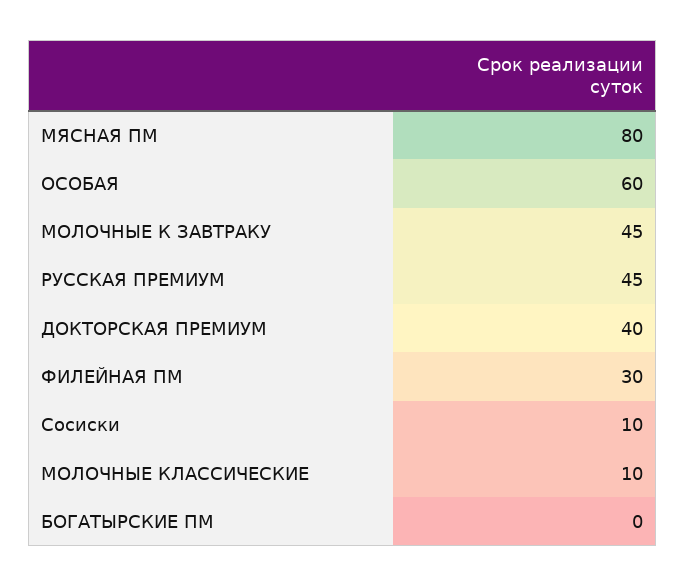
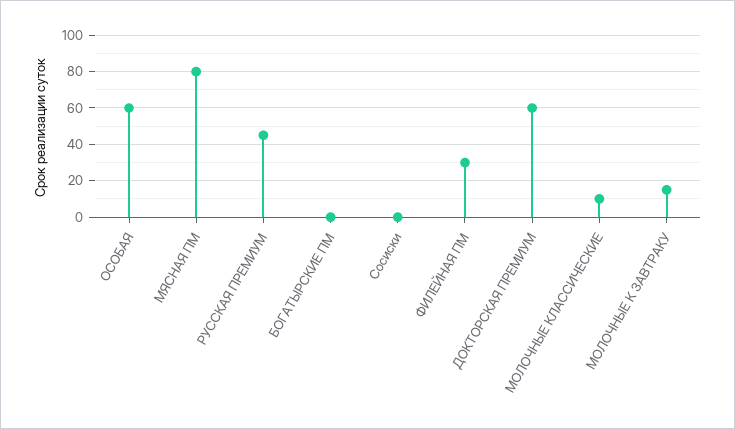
  {
    "МЯСНАЯ ПМ": 80,
    "ОСОБАЯ": 60,
-   "МОЛОЧНЫЕ К ЗАВТРАКУ": 45,
+   "МОЛОЧНЫЕ К ЗАВТРАКУ": 15,
    "РУССКАЯ ПРЕМИУМ": 45,
-   "ДОКТОРСКАЯ ПРЕМИУМ": 40,
+   "ДОКТОРСКАЯ ПРЕМИУМ": 60,
    "ФИЛЕЙНАЯ ПМ": 30,
-   "Сосиски": 10,
+   "Сосиски": 0,
    "МОЛОЧНЫЕ КЛАССИЧЕСКИЕ": 10,
    "БОГАТЫРСКИЕ ПМ": 0
  }

